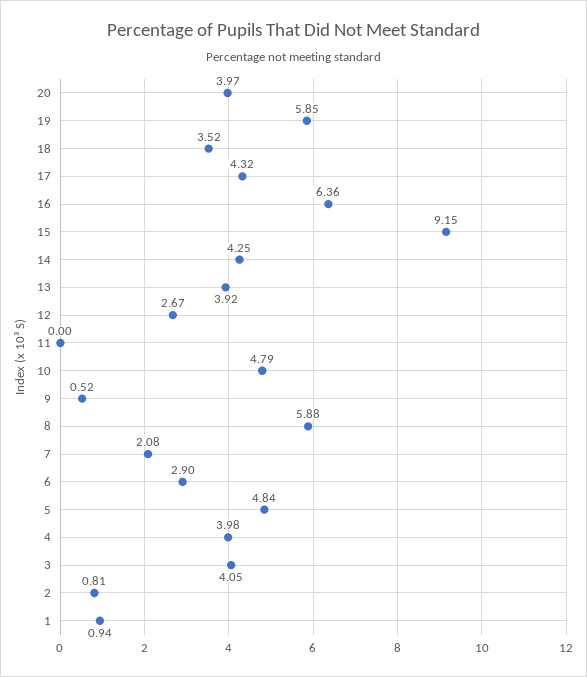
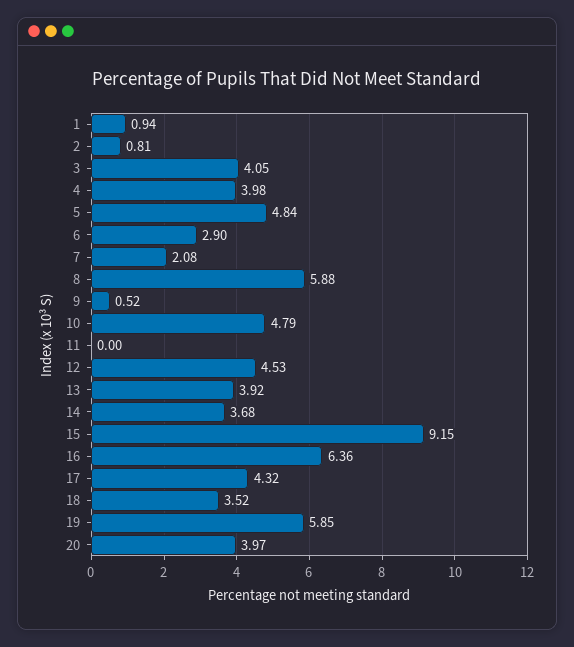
  {
    "20": 3.97,
    "19": 5.85,
    "18": 3.52,
    "17": 4.32,
    "16": 6.36,
    "15": 9.15,
-   "14": 4.25,
+   "14": 3.68,
    "13": 3.92,
-   "12": 2.67,
+   "12": 4.53,
    "11": 0,
    "10": 4.79,
    "9": 0.52,
    "8": 5.88,
    "7": 2.08,
    "6": 2.9,
    "5": 4.84,
    "4": 3.98,
    "3": 4.05,
    "2": 0.81,
    "1": 0.94
  }

